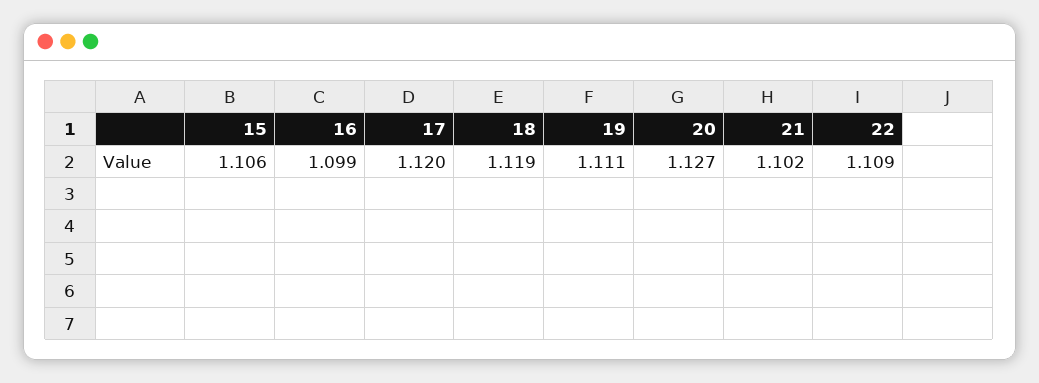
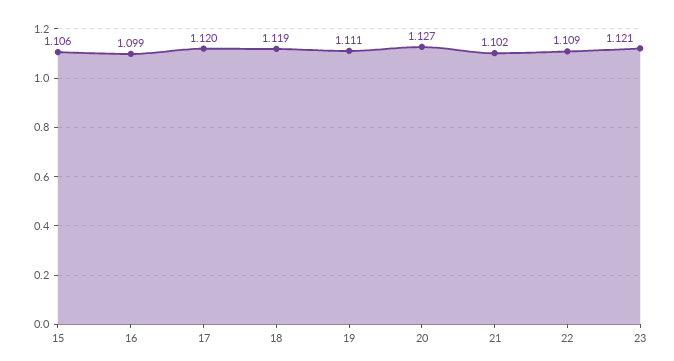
  {
    "15": 1.106,
    "16": 1.099,
    "17": 1.12,
    "18": 1.119,
    "19": 1.111,
    "20": 1.127,
    "21": 1.102,
-   "22": 1.109
+   "22": 1.109,
+   "23": 1.121
  }

